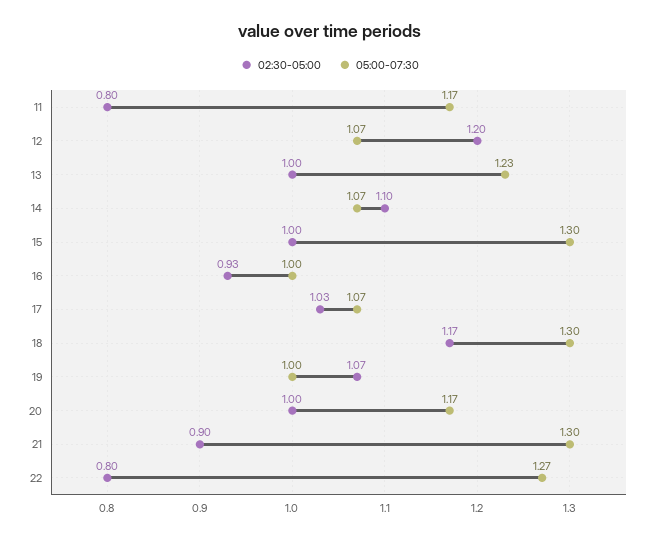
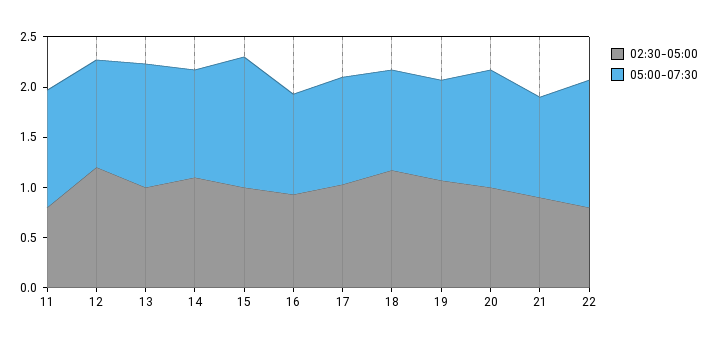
  {
    "02:30-05:00": {
      "11": 0.8,
      "12": 1.2,
      "13": 1,
      "14": 1.1,
      "15": 1,
      "16": 0.93,
      "17": 1.03,
      "18": 1.17,
      "19": 1.07,
      "20": 1,
      "21": 0.9,
      "22": 0.8
    },
    "05:00-07:30": {
      "11": 1.17,
      "12": 1.07,
      "13": 1.23,
      "14": 1.07,
      "15": 1.3,
      "16": 1,
      "17": 1.07,
-     "18": 1.3,
+     "18": 1,
      "19": 1,
      "20": 1.17,
-     "21": 1.3,
+     "21": 1,
      "22": 1.27
    }
  }

